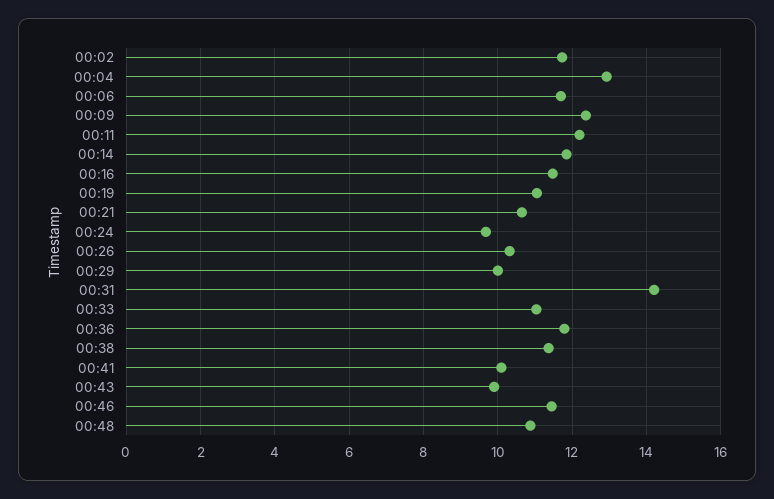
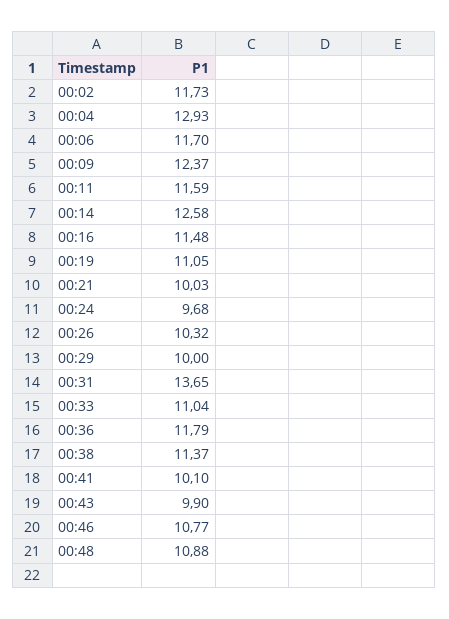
  {
    "00:02": 11.73,
    "00:04": 12.93,
    "00:06": 11.7,
    "00:09": 12.37,
-   "00:11": 12.2,
+   "00:11": 11.59,
-   "00:14": 11.8,
+   "00:14": 12.58,
    "00:16": 11.48,
    "00:19": 11.05,
-   "00:21": 10.6,
+   "00:21": 10.03,
    "00:24": 9.68,
    "00:26": 10.32,
    "00:29": 10,
-   "00:31": 14.2,
+   "00:31": 13.65,
    "00:33": 11.04,
    "00:36": 11.79,
    "00:38": 11.37,
    "00:41": 10.1,
    "00:43": 9.9,
-   "00:46": 11.4,
+   "00:46": 10.77,
    "00:48": 10.88
  }

